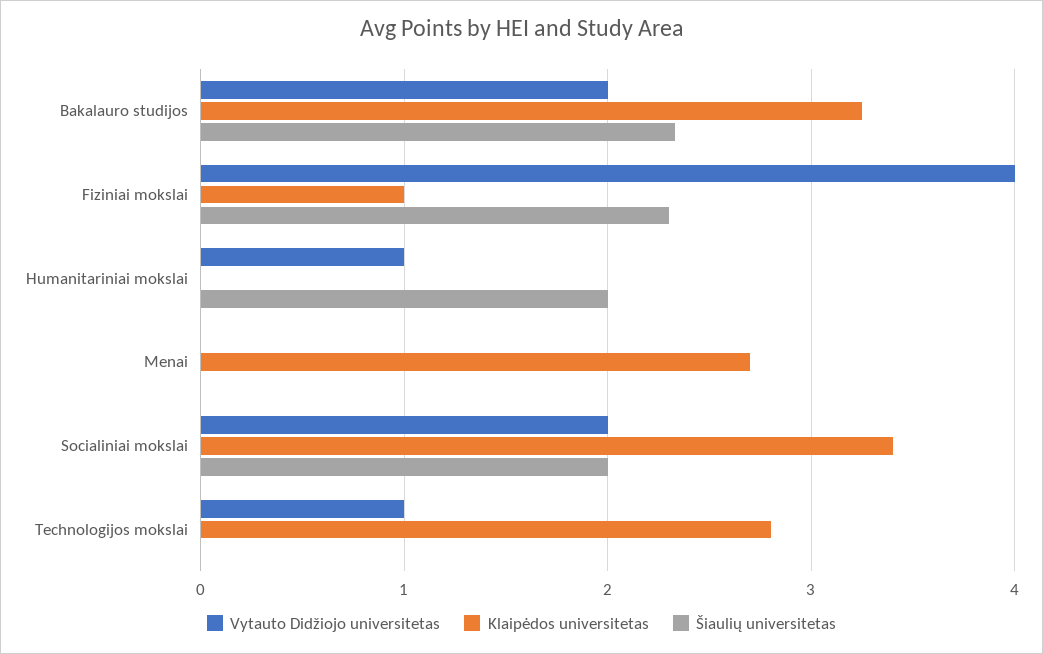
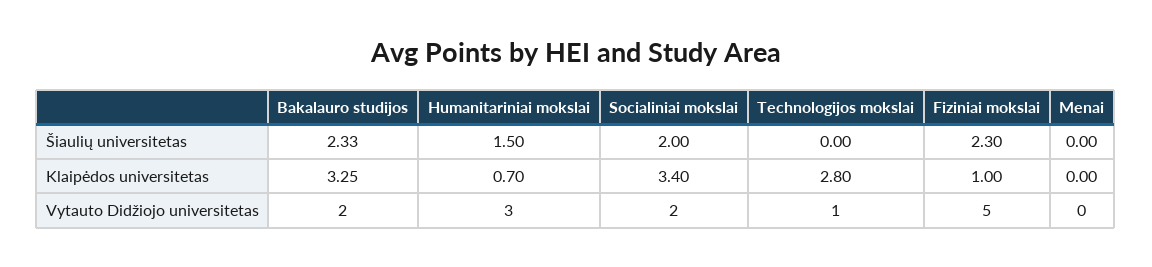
  {
    "Vytauto Didžiojo universitetas": {
      "Bakalauro studijos": 2,
-     "Fiziniai mokslai": 4,
+     "Fiziniai mokslai": 5,
-     "Humanitariniai mokslai": 1,
+     "Humanitariniai mokslai": 3,
      "Menai": 0,
      "Socialiniai mokslai": 2,
      "Technologijos mokslai": 1
    },
    "Klaipėdos universitetas": {
      "Bakalauro studijos": 3.25,
      "Fiziniai mokslai": 1,
-     "Humanitariniai mokslai": 0,
+     "Humanitariniai mokslai": 0.7,
-     "Menai": 2.7,
+     "Menai": 0,
      "Socialiniai mokslai": 3.4,
      "Technologijos mokslai": 2.8
    },
    "Šiaulių universitetas": {
      "Bakalauro studijos": 2.33,
      "Fiziniai mokslai": 2.3,
-     "Humanitariniai mokslai": 2,
+     "Humanitariniai mokslai": 1.5,
      "Menai": 0,
      "Socialiniai mokslai": 2,
      "Technologijos mokslai": 0
    }
  }

